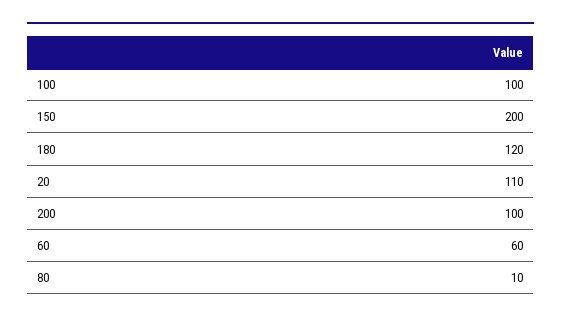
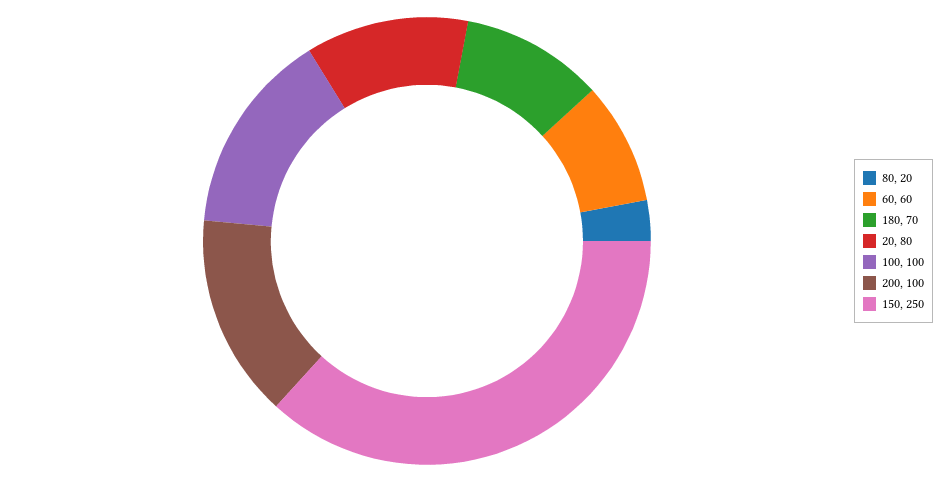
  {
    "100": 100,
-   "150": 200,
+   "150": 250,
-   "180": 120,
+   "180": 70,
-   "20": 110,
+   "20": 80,
    "200": 100,
    "60": 60,
-   "80": 10
+   "80": 20
  }

